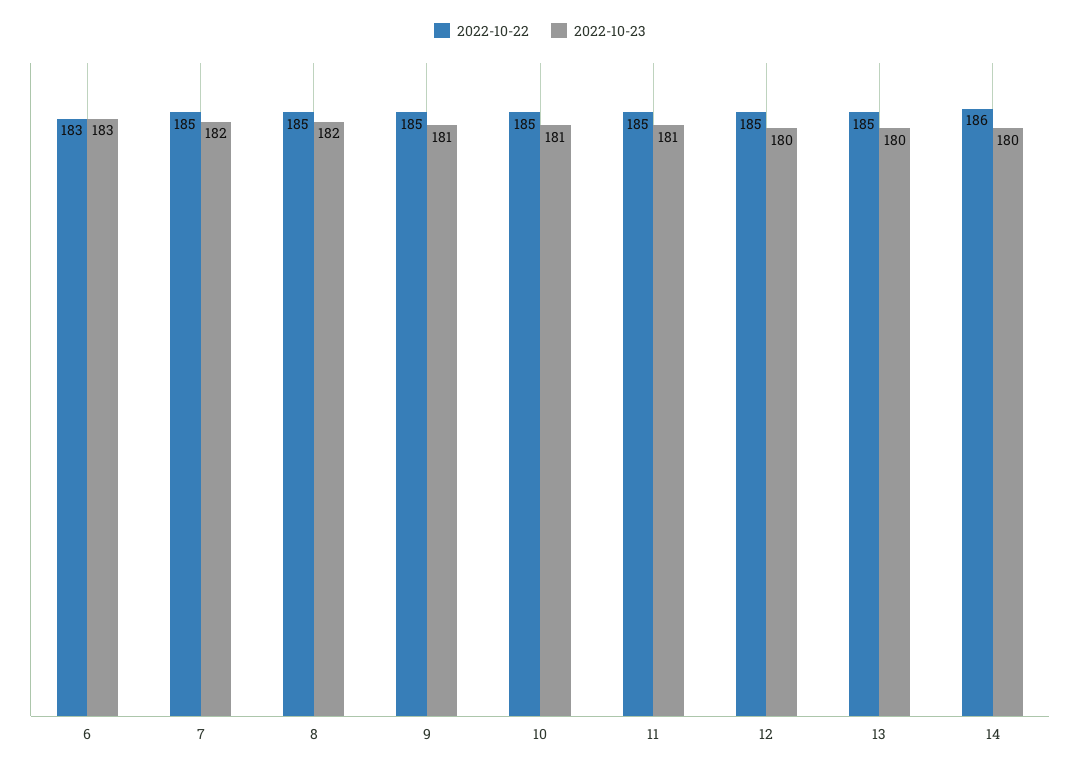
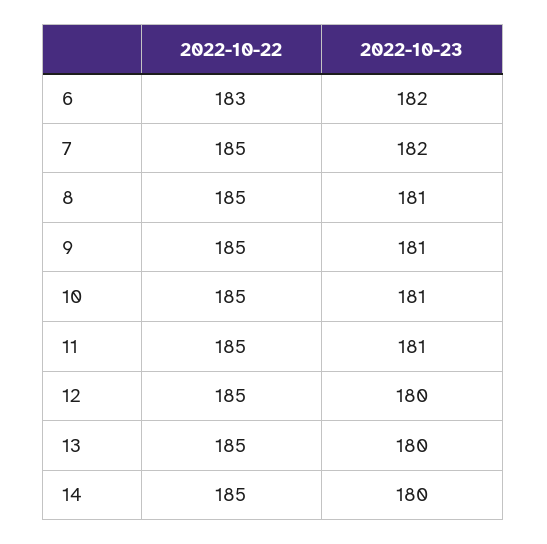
  {
    "2022-10-22": {
      "6": 183,
      "7": 185,
      "8": 185,
      "9": 185,
      "10": 185,
      "11": 185,
      "12": 185,
      "13": 185,
-     "14": 186
+     "14": 185
    },
    "2022-10-23": {
-     "6": 183,
+     "6": 182,
      "7": 182,
-     "8": 182,
+     "8": 181,
      "9": 181,
      "10": 181,
      "11": 181,
      "12": 180,
      "13": 180,
      "14": 180
    }
  }

